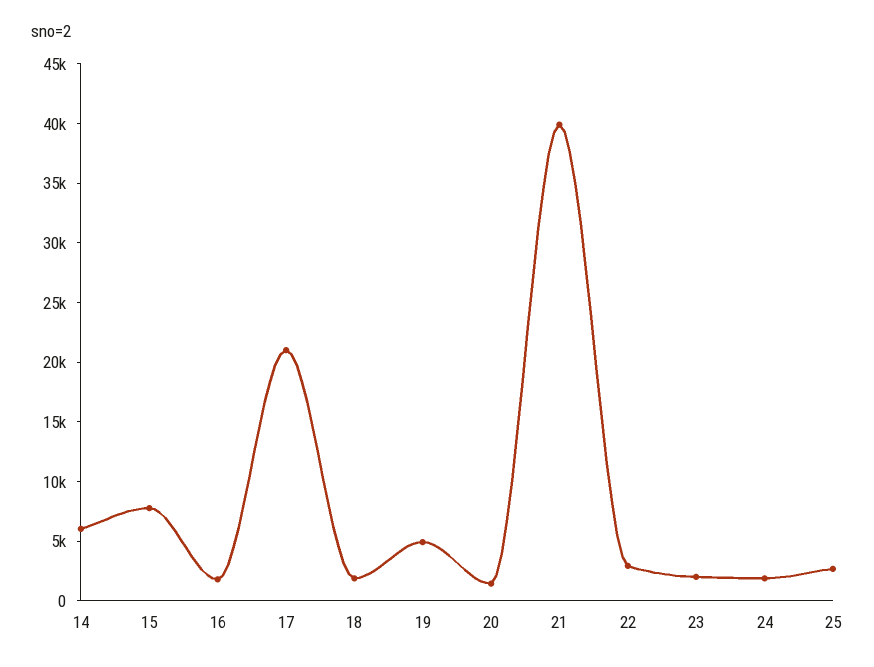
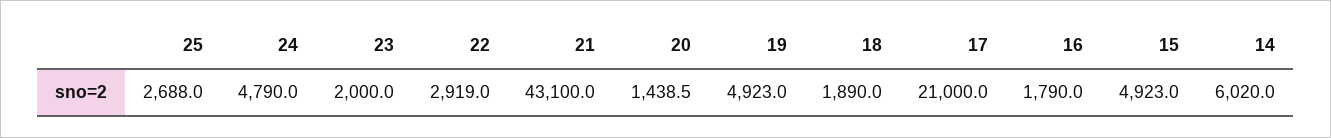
  {
    "14": 6020,
-   "15": 8000,
+   "15": 4923,
    "16": 1790,
    "17": 21000,
    "18": 1890,
    "19": 4923,
    "20": 1438.5,
-   "21": 40000,
+   "21": 43100,
    "22": 2919,
    "23": 2000,
-   "24": 2000,
+   "24": 4790,
    "25": 2688
  }

